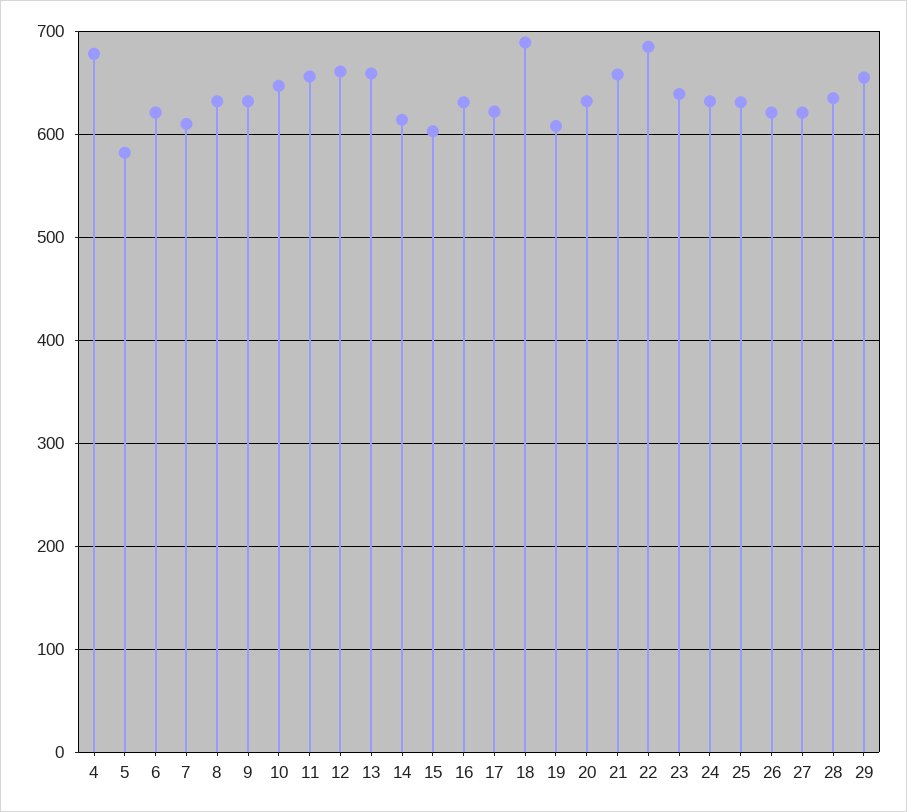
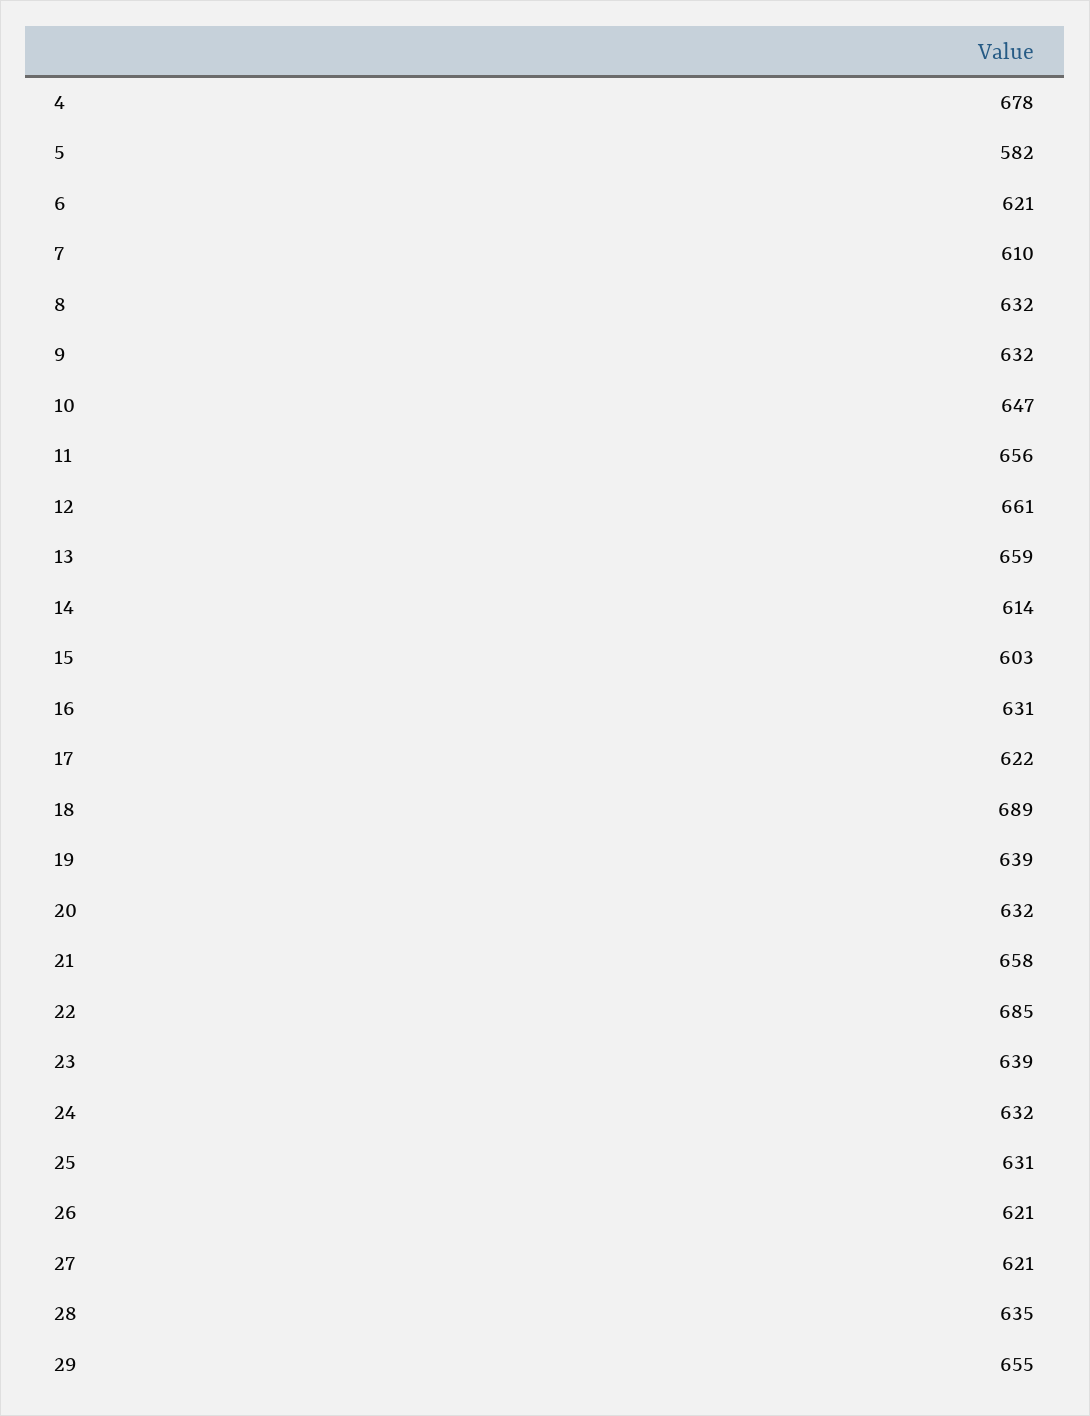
  {
    "4": 678,
    "5": 582,
    "6": 621,
    "7": 610,
    "8": 632,
    "9": 632,
    "10": 647,
    "11": 656,
    "12": 661,
    "13": 659,
    "14": 614,
    "15": 603,
    "16": 631,
    "17": 622,
    "18": 689,
-   "19": 610,
+   "19": 639,
    "20": 632,
    "21": 658,
    "22": 685,
    "23": 639,
    "24": 632,
    "25": 631,
    "26": 621,
    "27": 621,
    "28": 635,
    "29": 655
  }

